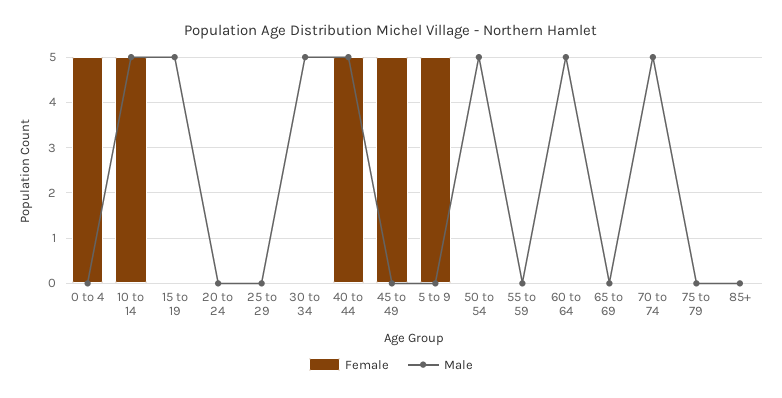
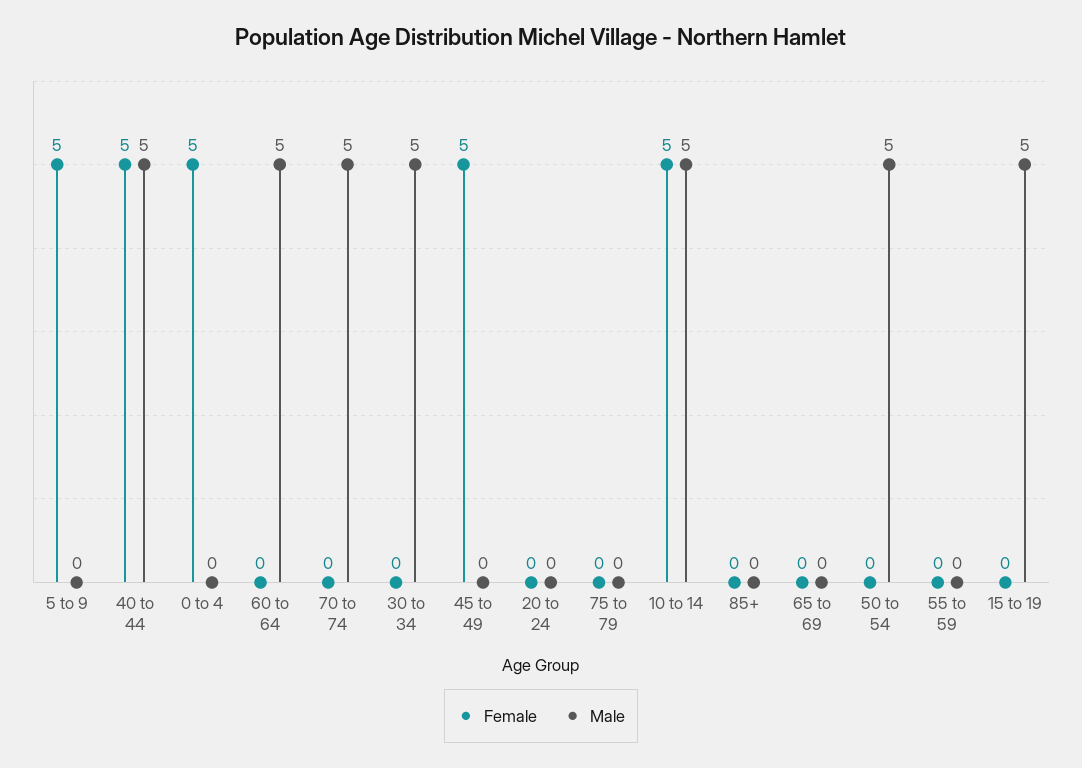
  {
    "Female": {
      "0 to 4": 5,
      "10 to 14": 5,
      "15 to 19": 0,
      "20 to 24": 0,
-     "25 to 29": 0,
      "30 to 34": 0,
      "40 to 44": 5,
      "45 to 49": 5,
      "5 to 9": 5,
      "50 to 54": 0,
      "55 to 59": 0,
      "60 to 64": 0,
      "65 to 69": 0,
      "70 to 74": 0,
      "75 to 79": 0,
      "85+": 0
    },
    "Male": {
      "0 to 4": 0,
      "10 to 14": 5,
      "15 to 19": 5,
      "20 to 24": 0,
-     "25 to 29": 0,
      "30 to 34": 5,
      "40 to 44": 5,
      "45 to 49": 0,
      "5 to 9": 0,
      "50 to 54": 5,
      "55 to 59": 0,
      "60 to 64": 5,
      "65 to 69": 0,
      "70 to 74": 5,
      "75 to 79": 0,
      "85+": 0
    }
  }

